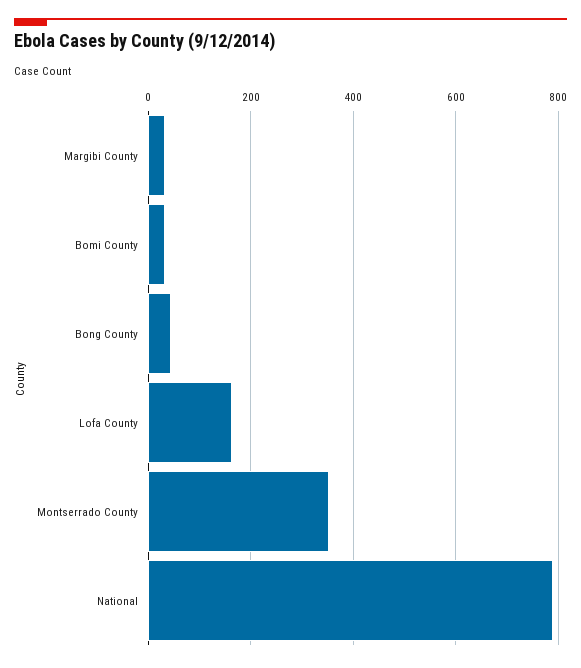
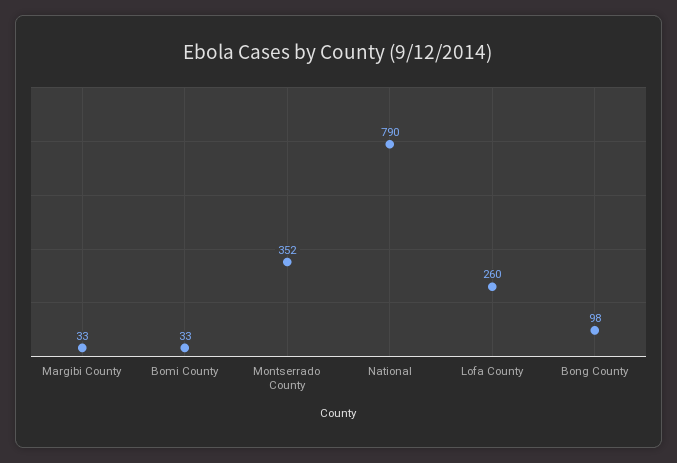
  {
    "Margibi County": 33,
    "Bomi County": 33,
-   "Bong County": 40,
+   "Bong County": 98,
-   "Lofa County": 160,
+   "Lofa County": 260,
    "Montserrado County": 352,
    "National": 790
  }

